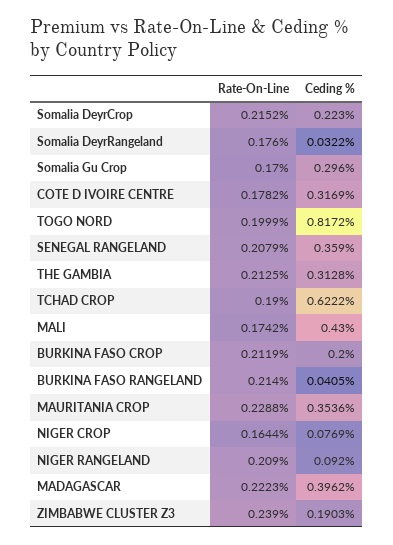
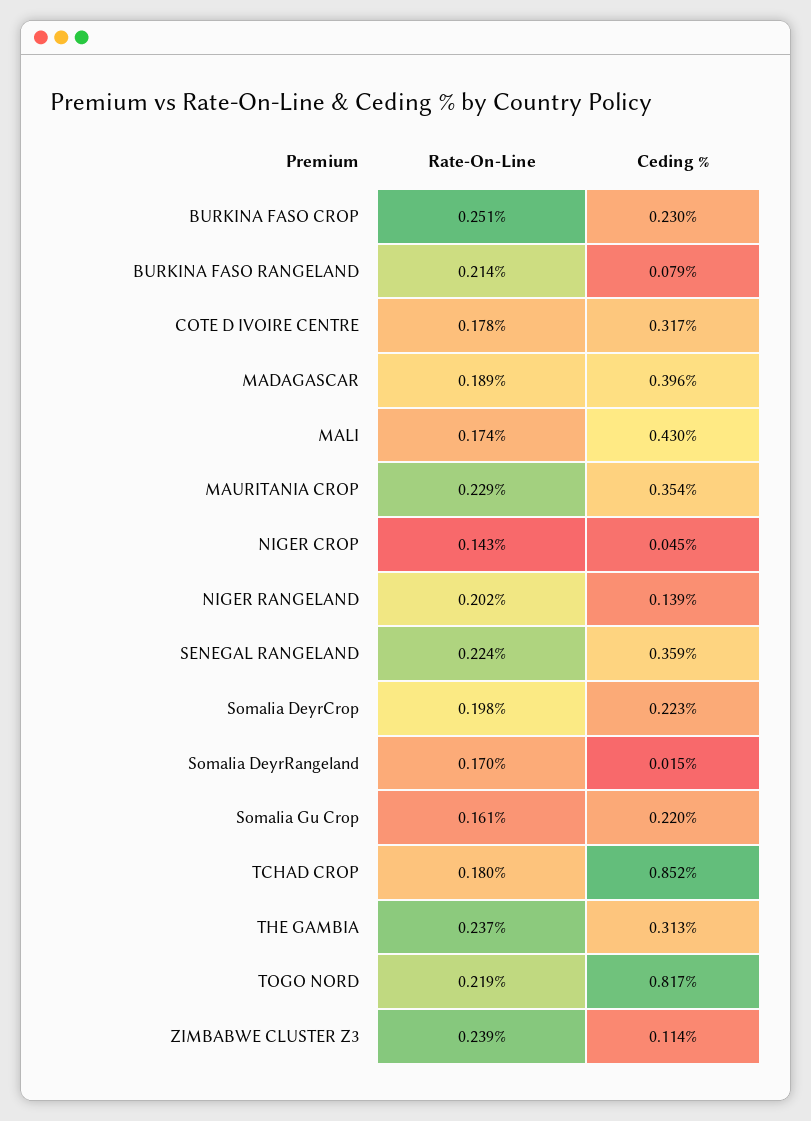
  {
    "Rate-On-Line": {
-     "Somalia DeyrCrop": 0.2152,
+     "Somalia DeyrCrop": 0.198,
-     "Somalia DeyrRangeland": 0.176,
+     "Somalia DeyrRangeland": 0.17,
-     "Somalia Gu Crop": 0.17,
+     "Somalia Gu Crop": 0.161,
      "COTE D IVOIRE CENTRE": 0.1782,
-     "TOGO NORD": 0.1999,
+     "TOGO NORD": 0.219,
-     "SENEGAL RANGELAND": 0.2079,
+     "SENEGAL RANGELAND": 0.224,
-     "THE GAMBIA": 0.2125,
+     "THE GAMBIA": 0.237,
-     "TCHAD CROP": 0.19,
+     "TCHAD CROP": 0.18,
      "MALI": 0.1742,
-     "BURKINA FASO CROP": 0.2119,
+     "BURKINA FASO CROP": 0.251,
      "BURKINA FASO RANGELAND": 0.214,
      "MAURITANIA CROP": 0.2288,
-     "NIGER CROP": 0.1644,
+     "NIGER CROP": 0.143,
-     "NIGER RANGELAND": 0.209,
+     "NIGER RANGELAND": 0.202,
-     "MADAGASCAR": 0.2223,
+     "MADAGASCAR": 0.189,
      "ZIMBABWE CLUSTER Z3": 0.239
    },
    "Ceding %": {
      "Somalia DeyrCrop": 0.223,
-     "Somalia DeyrRangeland": 0.0322,
+     "Somalia DeyrRangeland": 0.015,
-     "Somalia Gu Crop": 0.296,
+     "Somalia Gu Crop": 0.22,
      "COTE D IVOIRE CENTRE": 0.3169,
      "TOGO NORD": 0.8172,
      "SENEGAL RANGELAND": 0.359,
      "THE GAMBIA": 0.3128,
-     "TCHAD CROP": 0.6222,
+     "TCHAD CROP": 0.852,
      "MALI": 0.43,
-     "BURKINA FASO CROP": 0.2,
+     "BURKINA FASO CROP": 0.23,
-     "BURKINA FASO RANGELAND": 0.0405,
+     "BURKINA FASO RANGELAND": 0.079,
      "MAURITANIA CROP": 0.3536,
-     "NIGER CROP": 0.0769,
+     "NIGER CROP": 0.045,
-     "NIGER RANGELAND": 0.092,
+     "NIGER RANGELAND": 0.139,
      "MADAGASCAR": 0.3962,
-     "ZIMBABWE CLUSTER Z3": 0.1903
+     "ZIMBABWE CLUSTER Z3": 0.114
    }
  }

